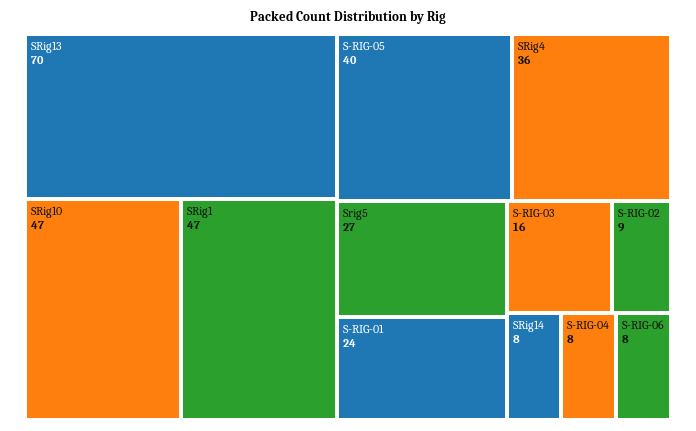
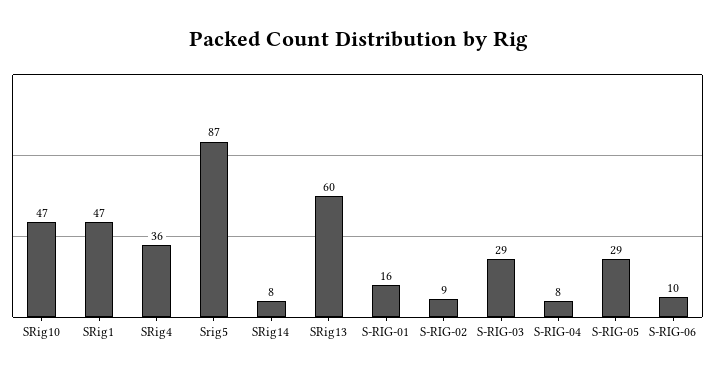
  {
-   "SRig13": 70,
+   "SRig13": 60,
    "SRig10": 47,
    "SRig1": 47,
-   "S-RIG-05": 40,
+   "S-RIG-05": 29,
    "SRig4": 36,
-   "Srig5": 27,
+   "Srig5": 87,
-   "S-RIG-01": 24,
+   "S-RIG-01": 16,
-   "S-RIG-03": 16,
+   "S-RIG-03": 29,
    "S-RIG-02": 9,
    "SRig14": 8,
    "S-RIG-04": 8,
-   "S-RIG-06": 8
+   "S-RIG-06": 10
  }

